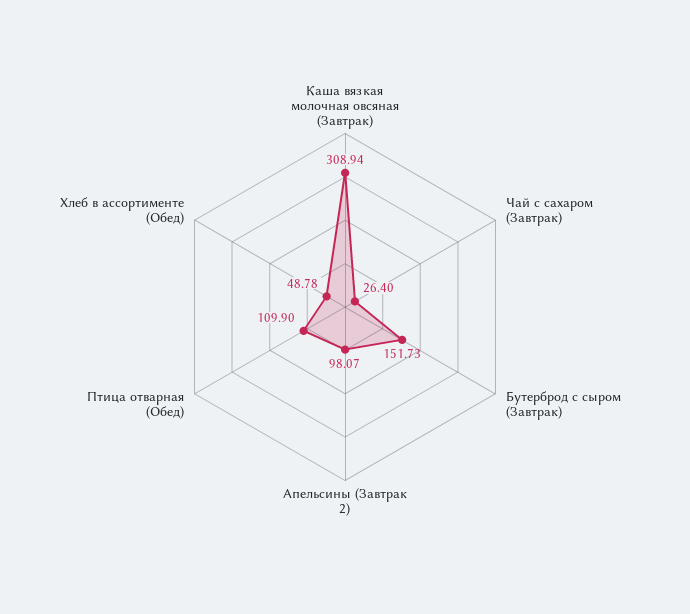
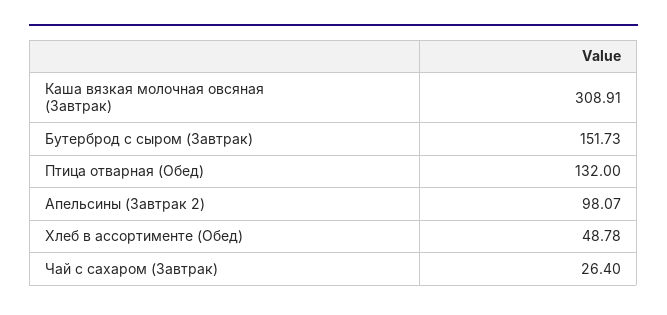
  {
-   "Каша вязкая молочная овсяная (Завтрак)": 308.94,
+   "Каша вязкая молочная овсяная (Завтрак)": 308.91,
    "Чай с сахаром (Завтрак)": 26.4,
    "Бутерброд с сыром (Завтрак)": 151.73,
    "Апельсины (Завтрак 2)": 98.07,
-   "Птица отварная (Обед)": 109.9,
+   "Птица отварная (Обед)": 132,
    "Хлеб в ассортименте (Обед)": 48.78
  }

